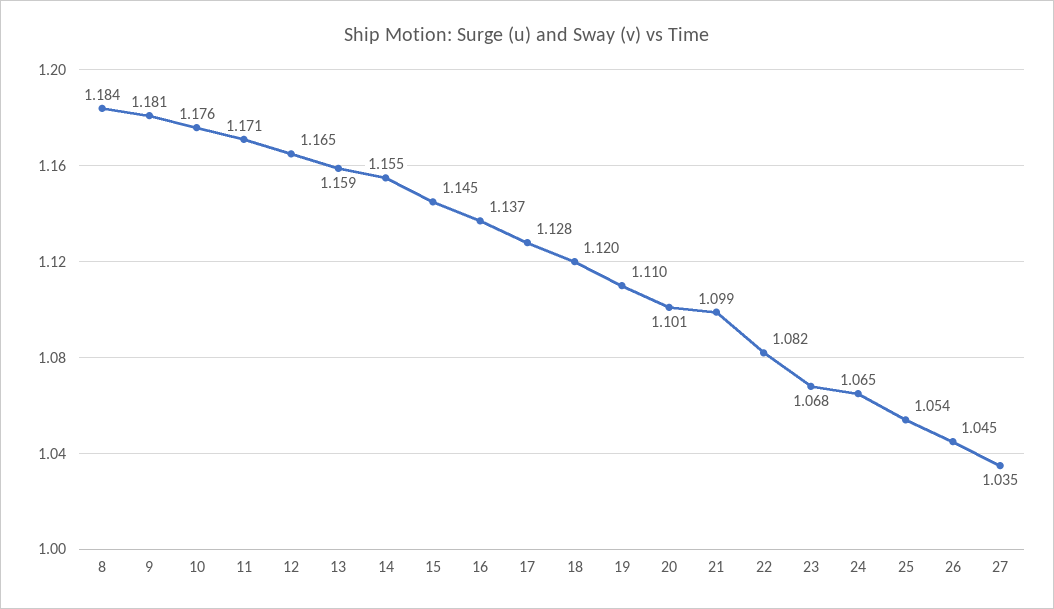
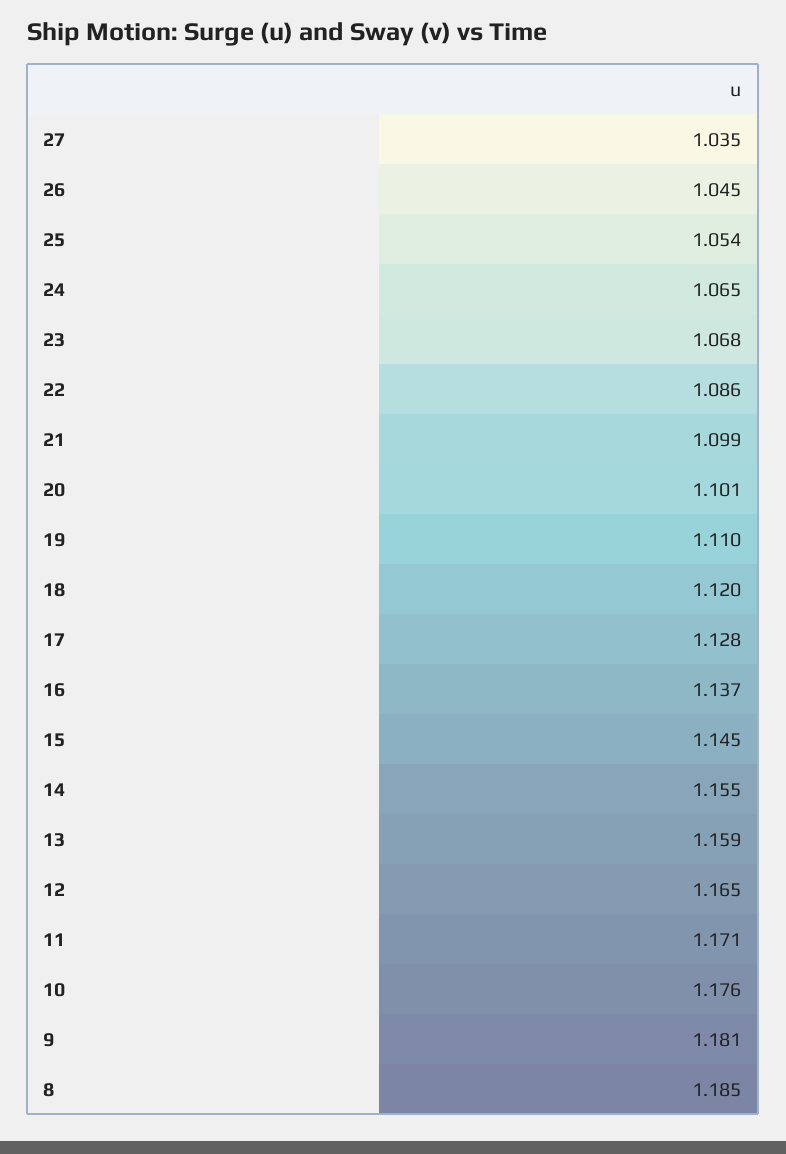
  {
-   "8": 1.184,
+   "8": 1.185,
    "9": 1.181,
    "10": 1.176,
    "11": 1.171,
    "12": 1.165,
    "13": 1.159,
    "14": 1.155,
    "15": 1.145,
    "16": 1.137,
    "17": 1.128,
    "18": 1.12,
    "19": 1.11,
    "20": 1.101,
    "21": 1.099,
-   "22": 1.082,
+   "22": 1.086,
    "23": 1.068,
    "24": 1.065,
    "25": 1.054,
    "26": 1.045,
    "27": 1.035
  }

